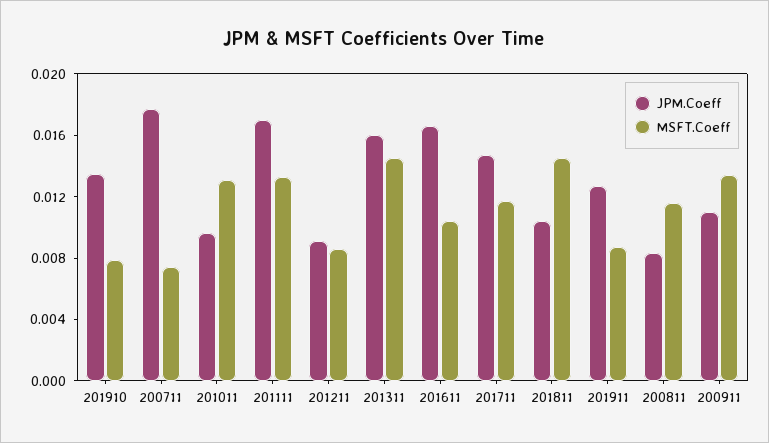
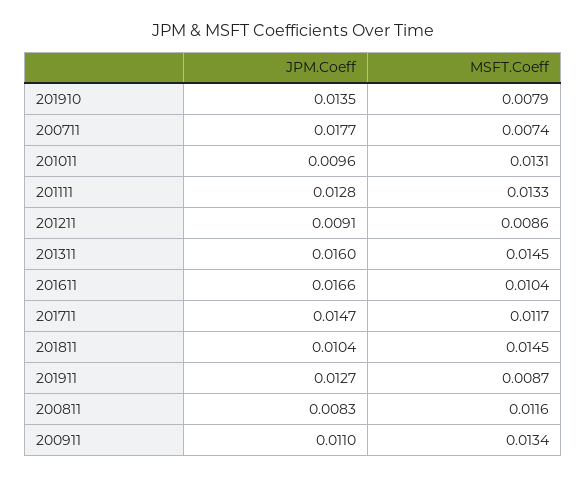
  {
    "JPM.Coeff": {
      "201910": 0.0135,
      "200711": 0.0177,
      "201011": 0.0096,
-     "201111": 0.017,
+     "201111": 0.0128,
      "201211": 0.0091,
      "201311": 0.016,
      "201611": 0.0166,
      "201711": 0.0147,
      "201811": 0.0104,
      "201911": 0.0127,
      "200811": 0.0083,
      "200911": 0.011
    },
    "MSFT.Coeff": {
      "201910": 0.0079,
      "200711": 0.0074,
      "201011": 0.0131,
      "201111": 0.0133,
      "201211": 0.0086,
      "201311": 0.0145,
      "201611": 0.0104,
      "201711": 0.0117,
      "201811": 0.0145,
      "201911": 0.0087,
      "200811": 0.0116,
      "200911": 0.0134
    }
  }

